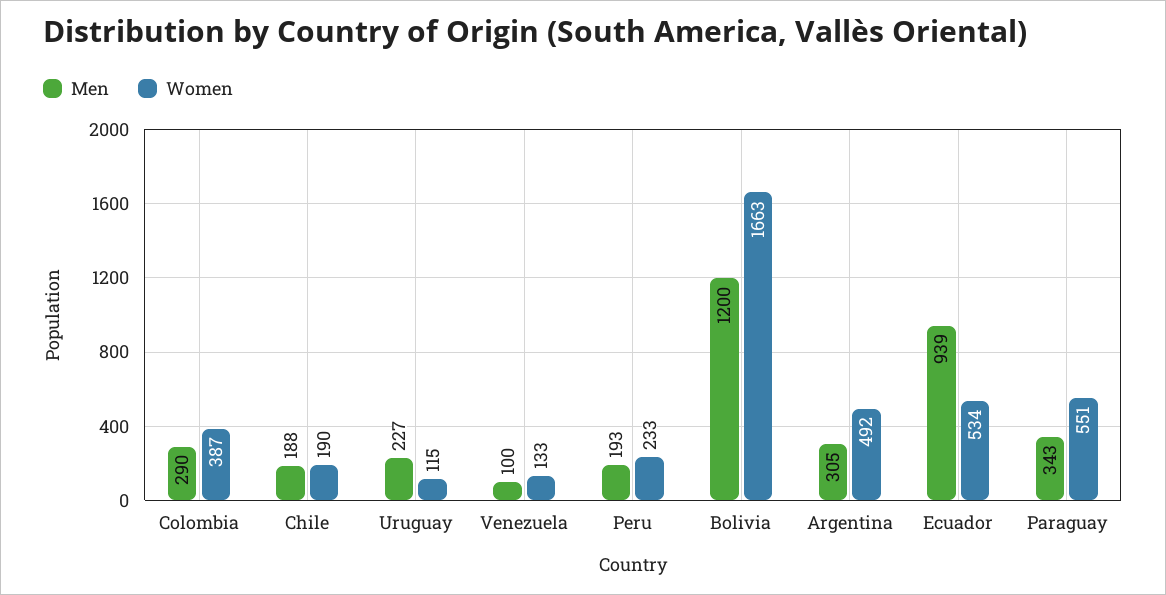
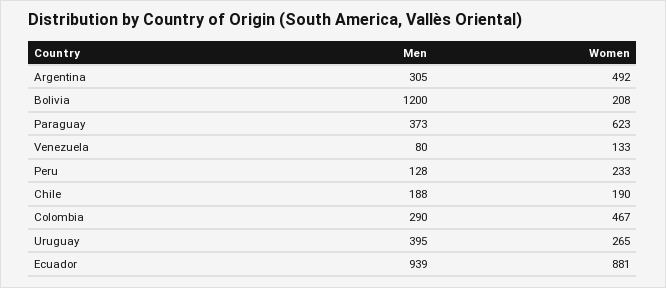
  {
    "Men": {
      "Colombia": 290,
      "Chile": 188,
-     "Uruguay": 227,
+     "Uruguay": 395,
-     "Venezuela": 100,
+     "Venezuela": 80,
-     "Peru": 193,
+     "Peru": 128,
      "Bolivia": 1200,
      "Argentina": 305,
      "Ecuador": 939,
-     "Paraguay": 343
+     "Paraguay": 373
    },
    "Women": {
-     "Colombia": 387,
+     "Colombia": 467,
      "Chile": 190,
-     "Uruguay": 115,
+     "Uruguay": 265,
      "Venezuela": 133,
      "Peru": 233,
-     "Bolivia": 1663,
+     "Bolivia": 208,
      "Argentina": 492,
-     "Ecuador": 534,
+     "Ecuador": 881,
-     "Paraguay": 551
+     "Paraguay": 623
    }
  }

